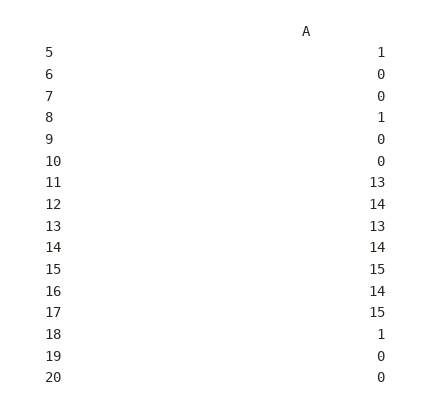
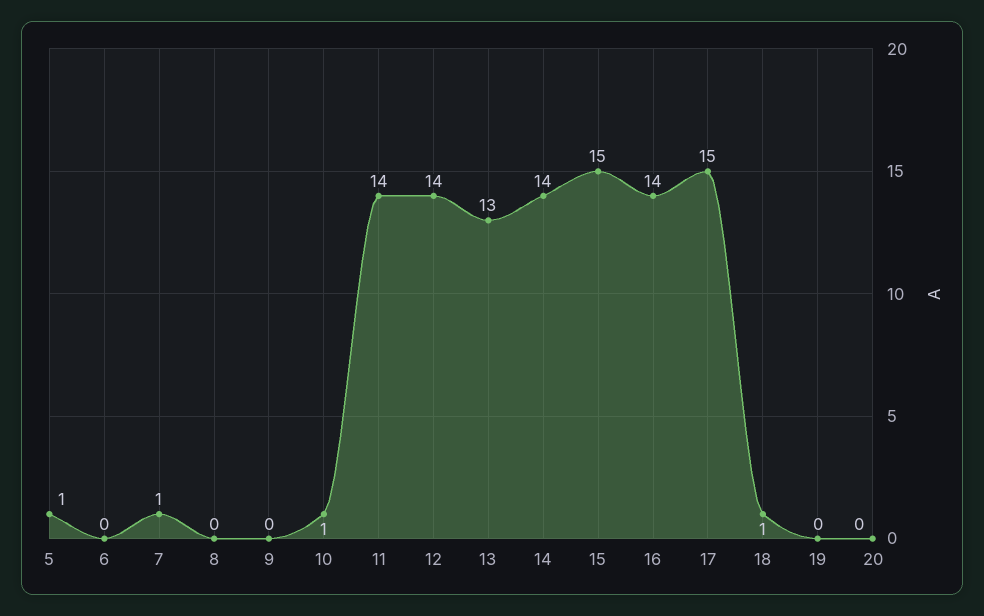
  {
    "5": 1,
    "6": 0,
-   "7": 0,
+   "7": 1,
-   "8": 1,
+   "8": 0,
    "9": 0,
-   "10": 0,
+   "10": 1,
-   "11": 13,
+   "11": 14,
    "12": 14,
    "13": 13,
    "14": 14,
    "15": 15,
    "16": 14,
    "17": 15,
    "18": 1,
    "19": 0,
    "20": 0
  }

